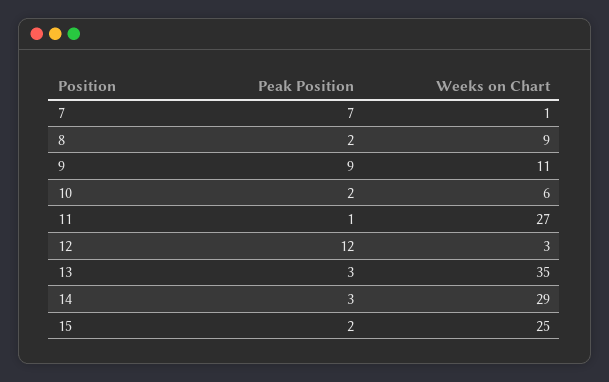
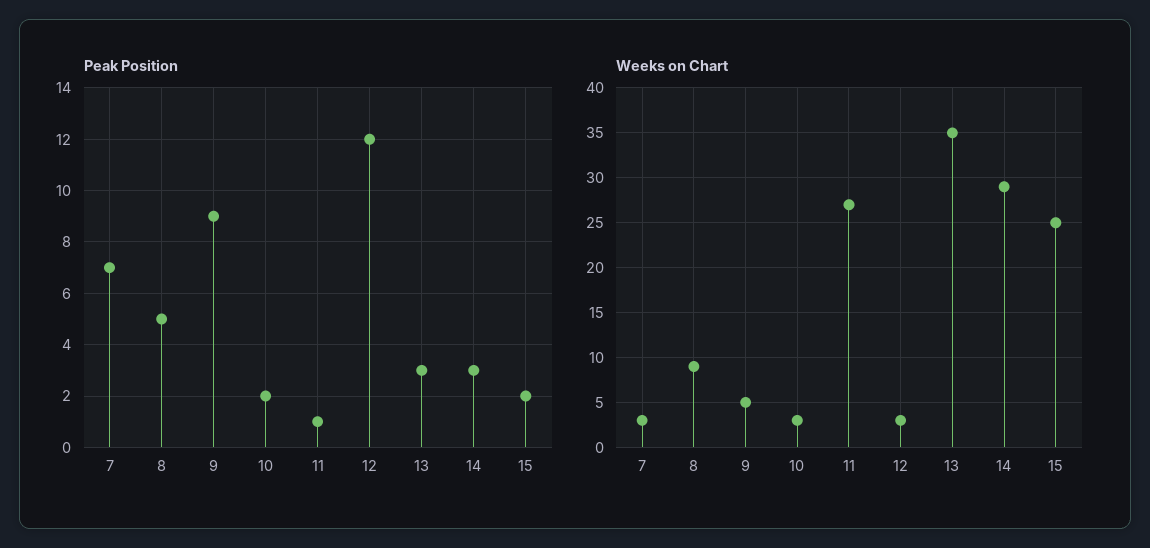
  {
    "Peak Position": {
      "7": 7,
-     "8": 2,
+     "8": 5,
      "9": 9,
      "10": 2,
      "11": 1,
      "12": 12,
      "13": 3,
      "14": 3,
      "15": 2
    },
    "Weeks on Chart": {
-     "7": 1,
+     "7": 3,
      "8": 9,
-     "9": 11,
+     "9": 5,
-     "10": 6,
+     "10": 3,
      "11": 27,
      "12": 3,
      "13": 35,
      "14": 29,
      "15": 25
    }
  }

